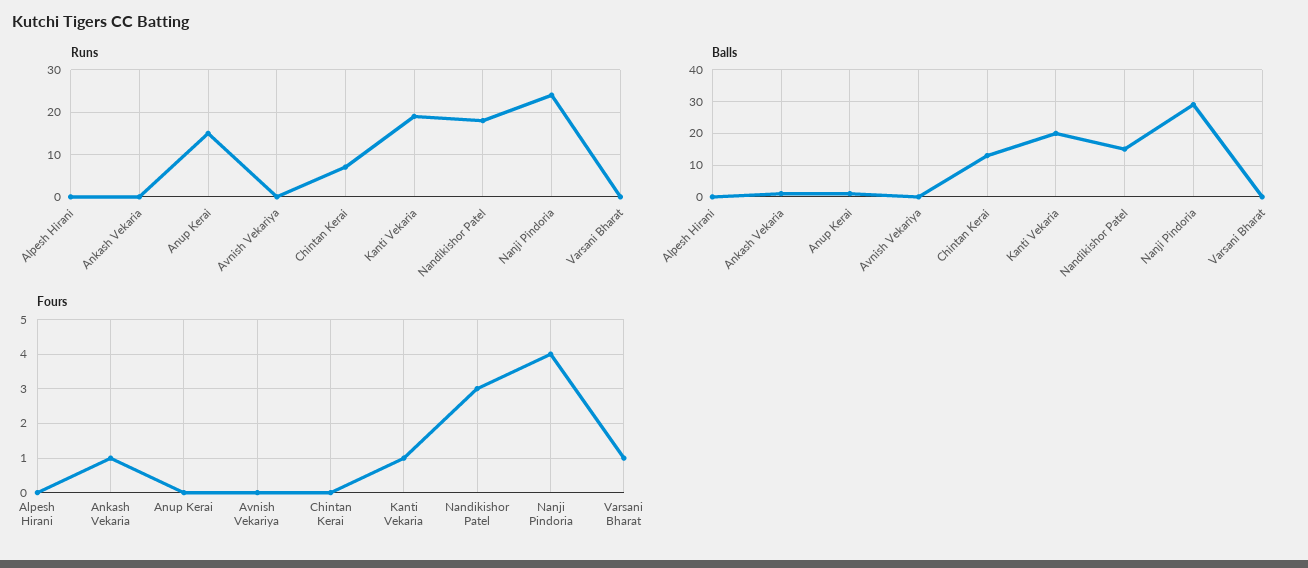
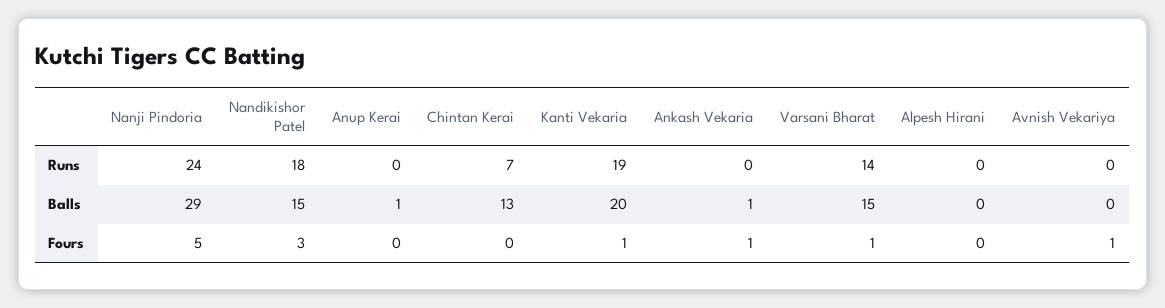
  {
    "Runs": {
      "Alpesh Hirani": 0,
      "Ankash Vekaria": 0,
-     "Anup Kerai": 15,
+     "Anup Kerai": 0,
      "Avnish Vekariya": 0,
      "Chintan Kerai": 7,
      "Kanti Vekaria": 19,
      "Nandikishor Patel": 18,
      "Nanji Pindoria": 24,
-     "Varsani Bharat": 0
+     "Varsani Bharat": 14
    },
    "Balls": {
      "Alpesh Hirani": 0,
      "Ankash Vekaria": 1,
      "Anup Kerai": 1,
      "Avnish Vekariya": 0,
      "Chintan Kerai": 13,
      "Kanti Vekaria": 20,
      "Nandikishor Patel": 15,
      "Nanji Pindoria": 29,
-     "Varsani Bharat": 0
+     "Varsani Bharat": 15
    },
    "Fours": {
      "Alpesh Hirani": 0,
      "Ankash Vekaria": 1,
      "Anup Kerai": 0,
-     "Avnish Vekariya": 0,
+     "Avnish Vekariya": 1,
      "Chintan Kerai": 0,
      "Kanti Vekaria": 1,
      "Nandikishor Patel": 3,
-     "Nanji Pindoria": 4,
+     "Nanji Pindoria": 5,
      "Varsani Bharat": 1
    }
  }

